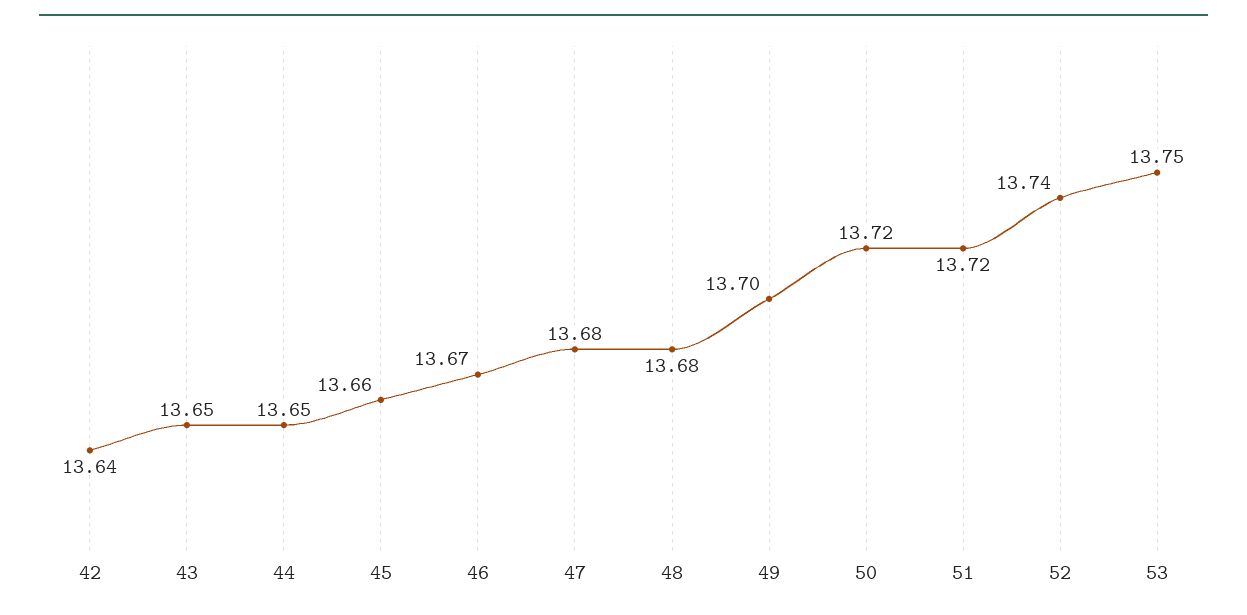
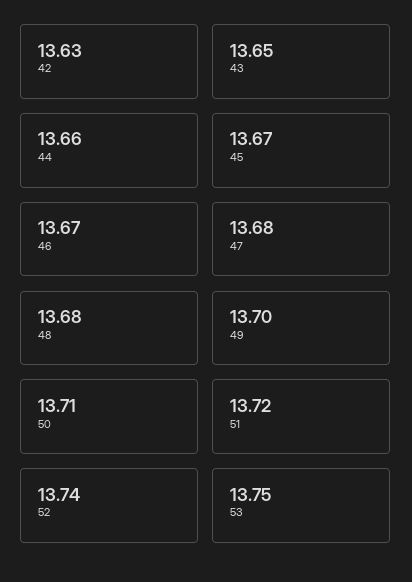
  {
-   "42": 13.64,
+   "42": 13.63,
    "43": 13.65,
-   "44": 13.65,
+   "44": 13.66,
-   "45": 13.66,
+   "45": 13.67,
    "46": 13.67,
    "47": 13.68,
    "48": 13.68,
    "49": 13.7,
-   "50": 13.72,
+   "50": 13.71,
    "51": 13.72,
    "52": 13.74,
    "53": 13.75
  }

